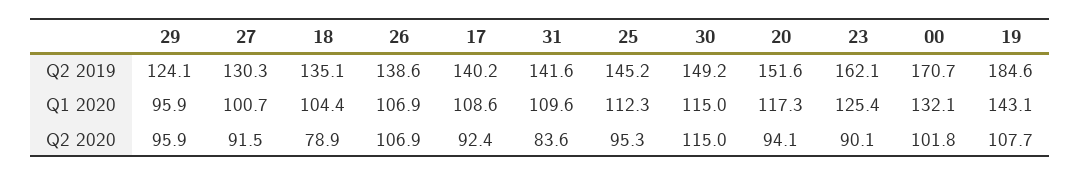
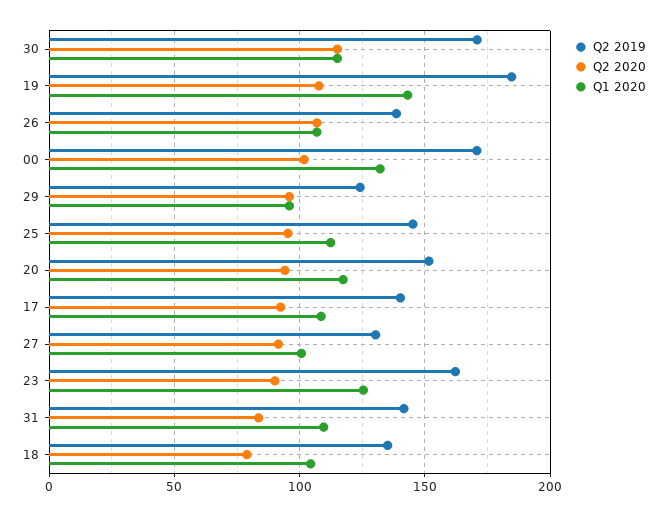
  {
    "Q2 2019": {
      "29": 124.1,
      "27": 130.3,
      "18": 135.1,
      "26": 138.6,
      "17": 140.2,
      "31": 141.6,
      "25": 145.2,
-     "30": 149.2,
+     "30": 170,
      "20": 151.6,
      "23": 162.1,
      "00": 170.7,
      "19": 184.6
    },
    "Q1 2020": {
      "29": 95.9,
      "27": 100.7,
      "18": 104.4,
      "26": 106.9,
      "17": 108.6,
      "31": 109.6,
      "25": 112.3,
      "30": 115,
      "20": 117.3,
      "23": 125.4,
      "00": 132.1,
      "19": 143.1
    },
    "Q2 2020": {
      "29": 95.9,
      "27": 91.5,
      "18": 78.9,
      "26": 106.9,
      "17": 92.4,
      "31": 83.6,
      "25": 95.3,
      "30": 115,
      "20": 94.1,
      "23": 90.1,
      "00": 101.8,
      "19": 107.7
    }
  }

